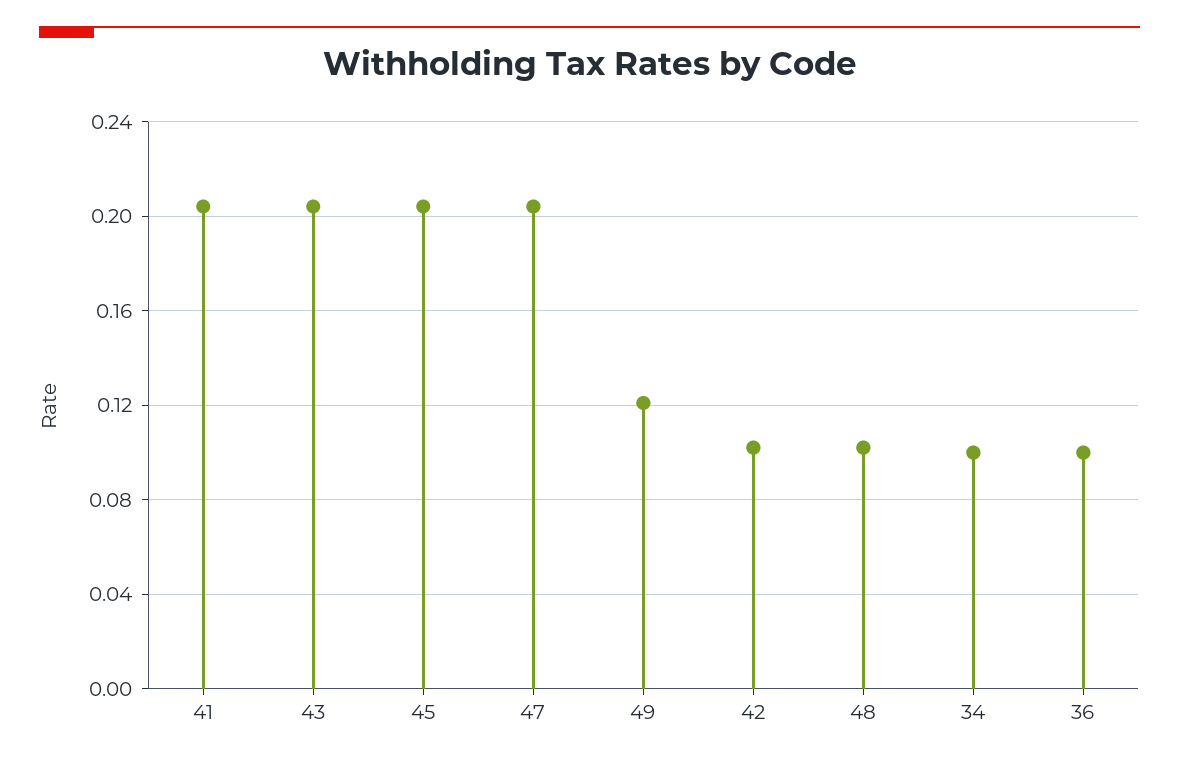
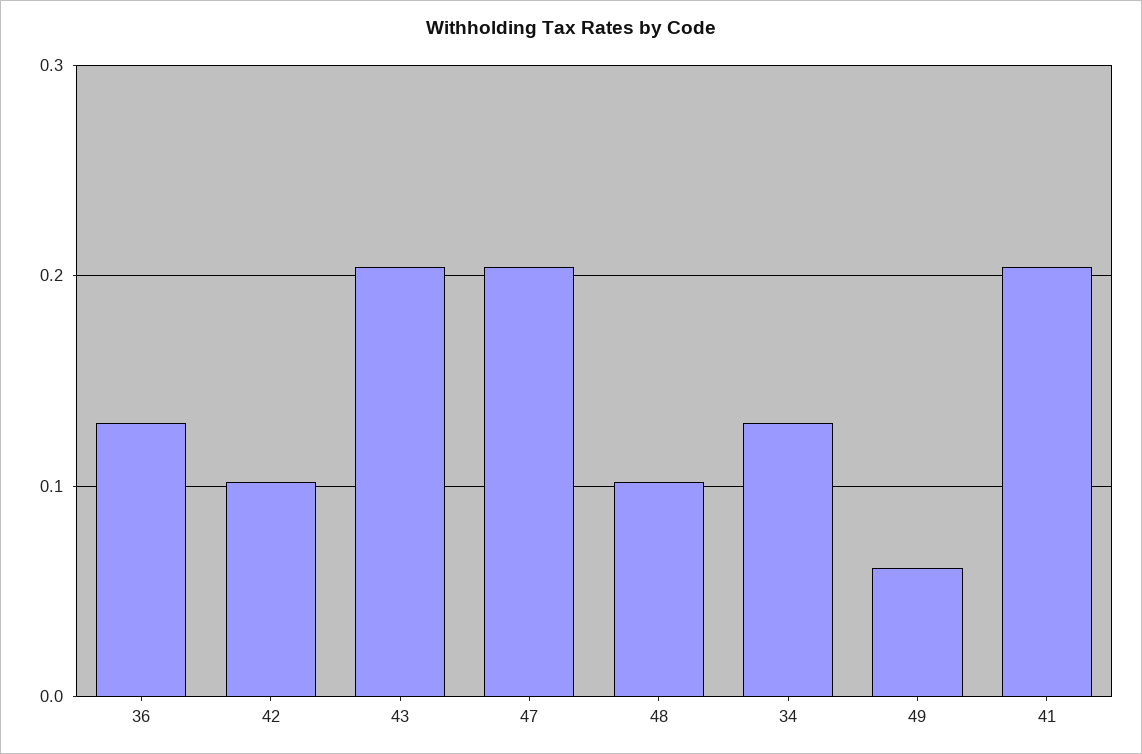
  {
    "41": 0.205,
    "43": 0.205,
-   "45": 0.205,
    "47": 0.205,
-   "49": 0.12,
+   "49": 0.06,
    "42": 0.1,
    "48": 0.1,
-   "34": 0.1,
+   "34": 0.13,
-   "36": 0.1
+   "36": 0.13
  }

